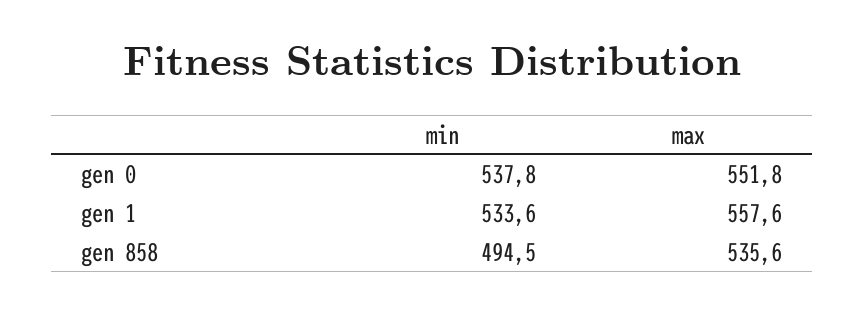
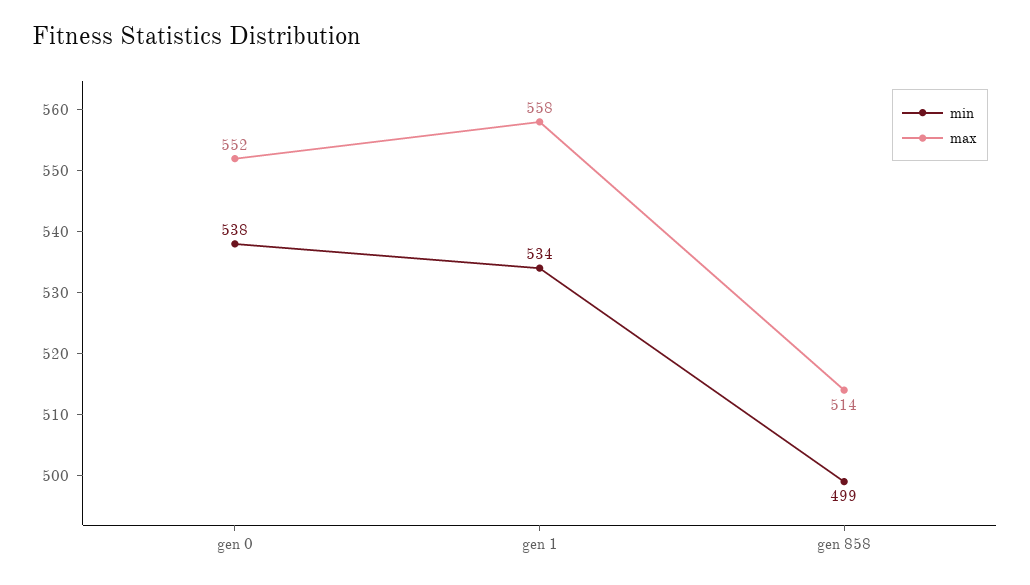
  {
    "min": {
      "gen 0": 537.8,
      "gen 1": 533.6,
-     "gen 858": 494.5
+     "gen 858": 499
    },
    "max": {
      "gen 0": 551.8,
      "gen 1": 557.6,
-     "gen 858": 535.6
+     "gen 858": 514
    }
  }

